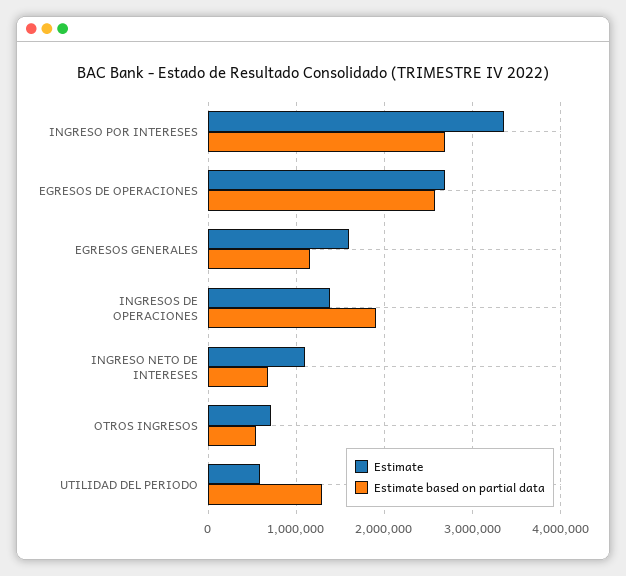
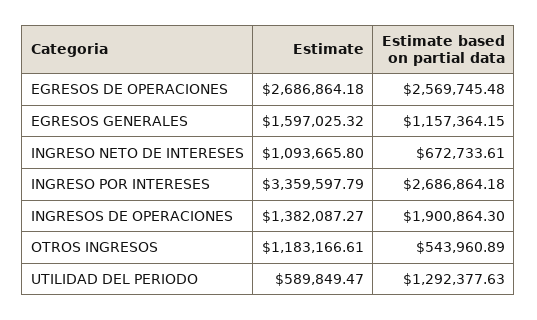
  {
    "Estimate": {
      "INGRESO POR INTERESES": 3359597.79,
      "EGRESOS DE OPERACIONES": 2686864.18,
      "EGRESOS GENERALES": 1597025.32,
      "INGRESOS DE OPERACIONES": 1382087.27,
      "INGRESO NETO DE INTERESES": 1093665.8,
-     "OTROS INGRESOS": 700000,
+     "OTROS INGRESOS": 1183166.61,
      "UTILIDAD DEL PERIODO": 589849.47
    },
    "Estimate based on partial data": {
      "INGRESO POR INTERESES": 2686864.18,
      "EGRESOS DE OPERACIONES": 2569745.48,
      "EGRESOS GENERALES": 1157364.15,
      "INGRESOS DE OPERACIONES": 1900864.3,
      "INGRESO NETO DE INTERESES": 672733.61,
      "OTROS INGRESOS": 543960.89,
      "UTILIDAD DEL PERIODO": 1292377.63
    }
  }

